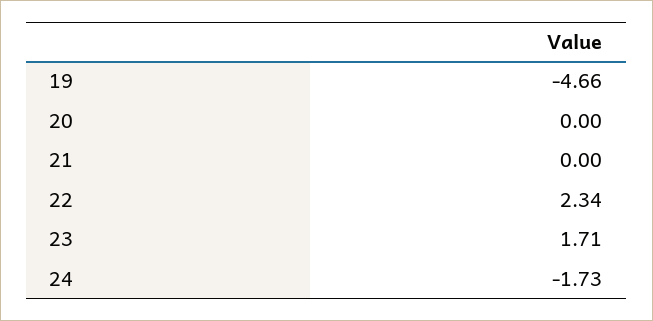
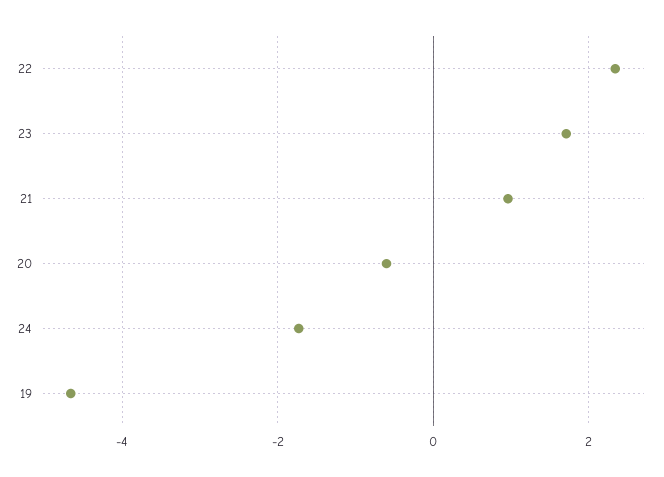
  {
    "19": -4.66,
-   "20": 0,
+   "20": -0.6,
-   "21": 0,
+   "21": 1,
    "22": 2.34,
    "23": 1.71,
    "24": -1.73
  }

